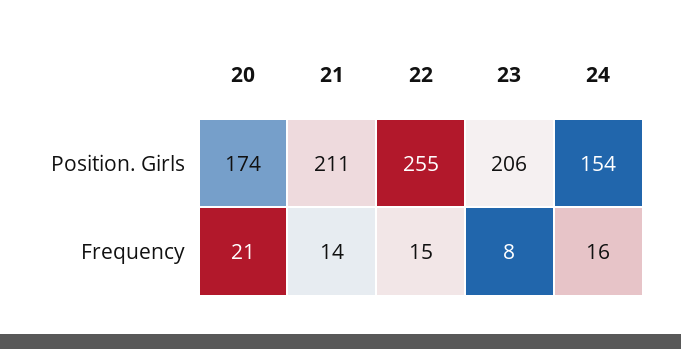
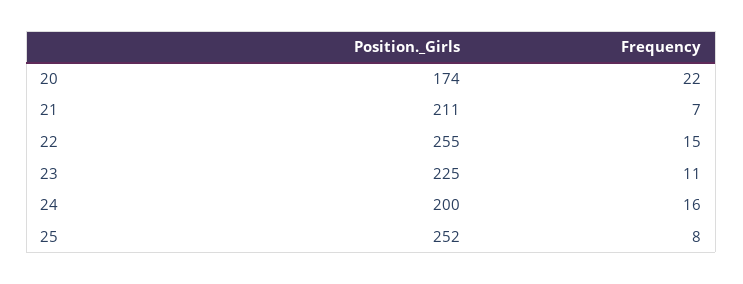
  {
    "20": {
      "Position. Girls": 174,
-     "Frequency": 21
+     "Frequency": 22
    },
    "21": {
      "Position. Girls": 211,
-     "Frequency": 14
+     "Frequency": 7
    },
    "22": {
      "Position. Girls": 255,
      "Frequency": 15
    },
    "23": {
-     "Position. Girls": 206,
+     "Position. Girls": 225,
-     "Frequency": 8
+     "Frequency": 11
    },
    "24": {
-     "Position. Girls": 154,
+     "Position. Girls": 200,
      "Frequency": 16
-   }
+   },
+   "25": {
+     "Position. Girls": 252,
+     "Frequency": 8
+   }
  }

